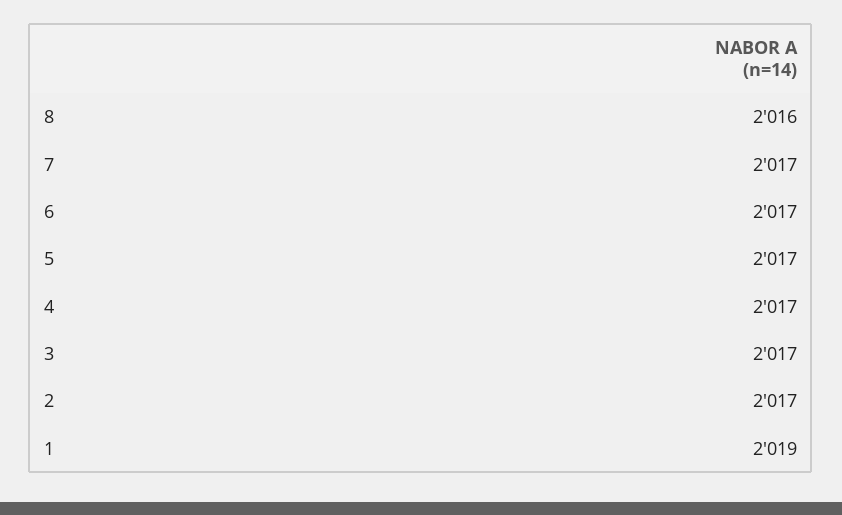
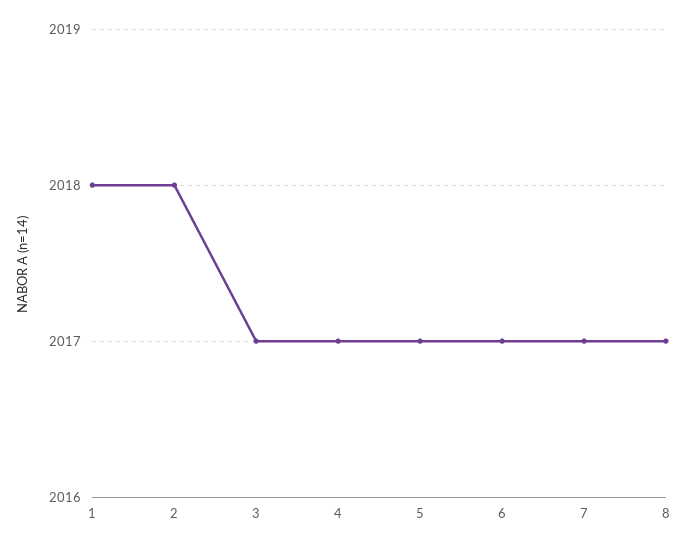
  {
-   "8": 2016,
+   "8": 2017,
    "7": 2017,
    "6": 2017,
    "5": 2017,
    "4": 2017,
    "3": 2017,
-   "2": 2017,
+   "2": 2018,
-   "1": 2019
+   "1": 2018
  }

